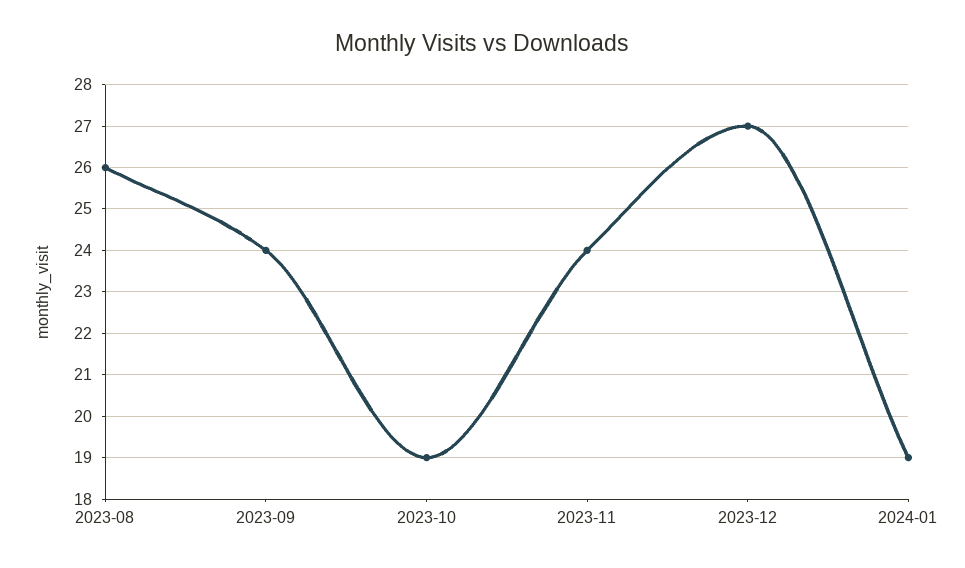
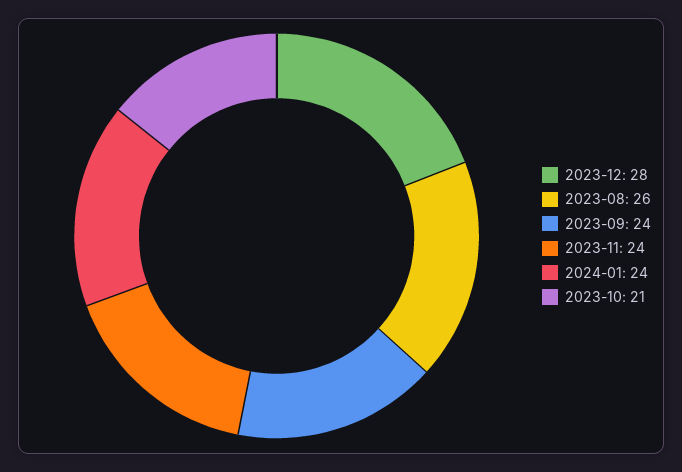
  {
    "2023-08": 26,
    "2023-09": 24,
-   "2023-10": 19,
+   "2023-10": 21,
    "2023-11": 24,
-   "2023-12": 27,
+   "2023-12": 28,
-   "2024-01": 19
+   "2024-01": 24
  }

